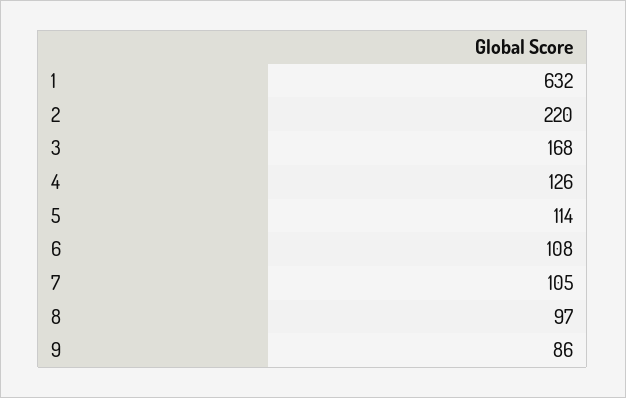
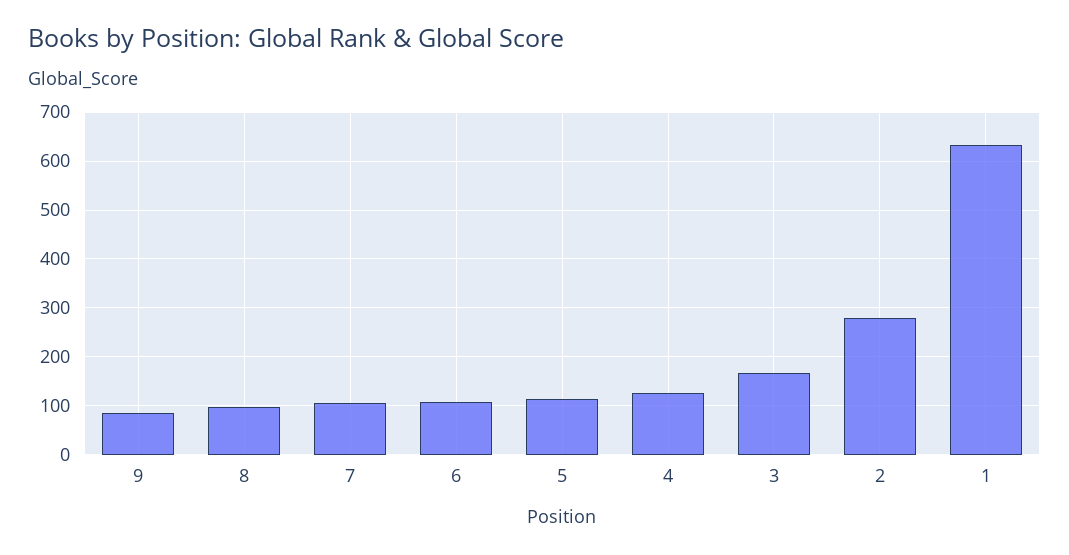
  {
    "1": 632,
-   "2": 220,
+   "2": 280,
    "3": 168,
    "4": 126,
    "5": 114,
    "6": 108,
    "7": 105,
    "8": 97,
    "9": 86
  }

